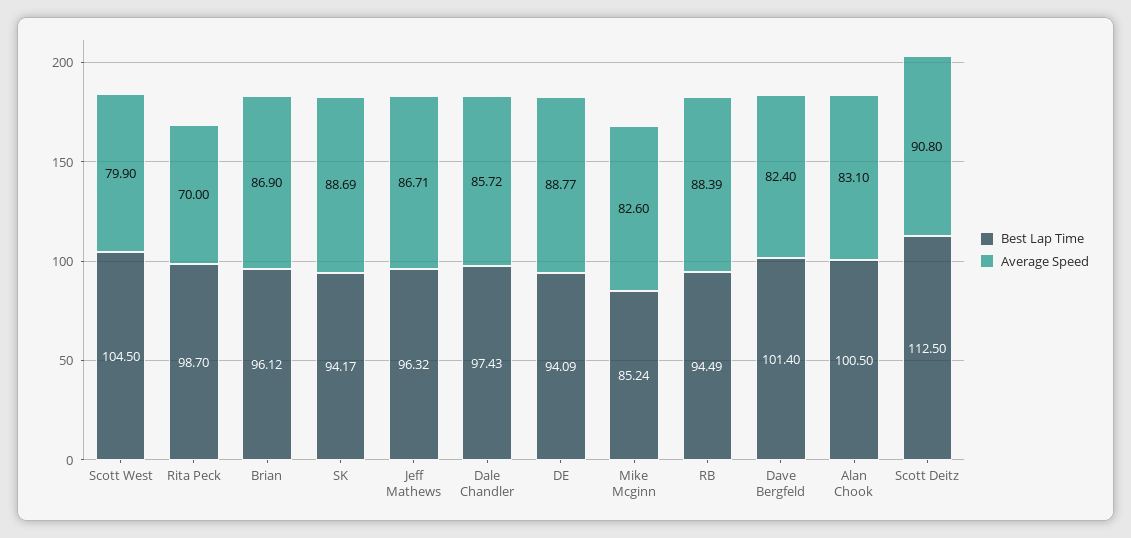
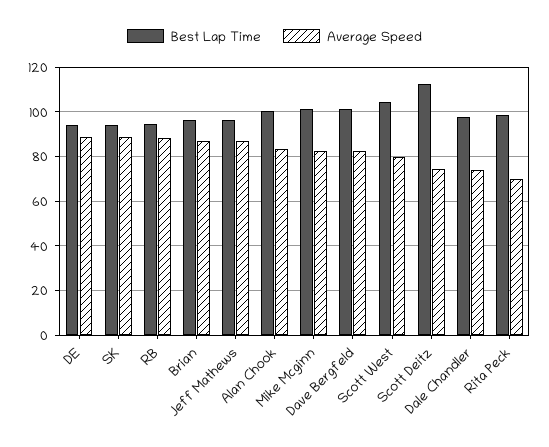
  {
    "Best Lap Time": {
      "Scott West": 104.5,
      "Rita Peck": 98.7,
      "Brian": 96.12,
      "SK": 94.17,
      "Jeff Mathews": 96.32,
      "Dale Chandler": 97.43,
      "DE": 94.09,
-     "Mike Mcginn": 85.24,
+     "Mike Mcginn": 100,
      "RB": 94.49,
      "Dave Bergfeld": 101.4,
      "Alan Chook": 100.5,
      "Scott Deitz": 112.5
    },
    "Average Speed": {
      "Scott West": 79.9,
      "Rita Peck": 70,
      "Brian": 86.9,
      "SK": 88.69,
      "Jeff Mathews": 86.71,
-     "Dale Chandler": 85.72,
+     "Dale Chandler": 75,
      "DE": 88.77,
      "Mike Mcginn": 82.6,
      "RB": 88.39,
      "Dave Bergfeld": 82.4,
      "Alan Chook": 83.1,
-     "Scott Deitz": 90.8
+     "Scott Deitz": 75
    }
  }

